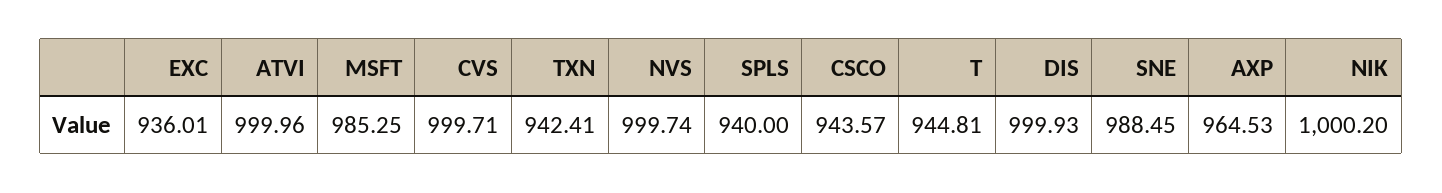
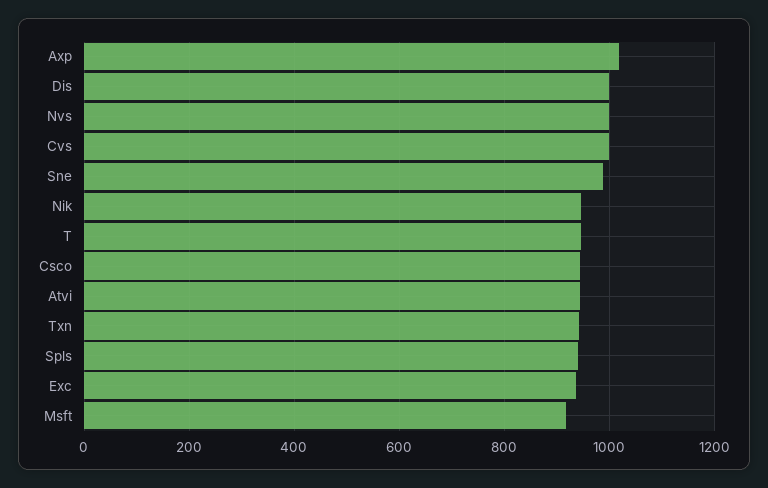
  {
    "EXC": 936.01,
-   "ATVI": 999.96,
+   "ATVI": 940,
-   "MSFT": 985.25,
+   "MSFT": 920,
    "CVS": 999.71,
    "TXN": 942.41,
    "NVS": 999.74,
    "SPLS": 940,
    "CSCO": 943.57,
    "T": 944.81,
    "DIS": 999.93,
    "SNE": 988.45,
-   "AXP": 964.53,
+   "AXP": 1020,
-   "NIK": 1000.2
+   "NIK": 940
  }

